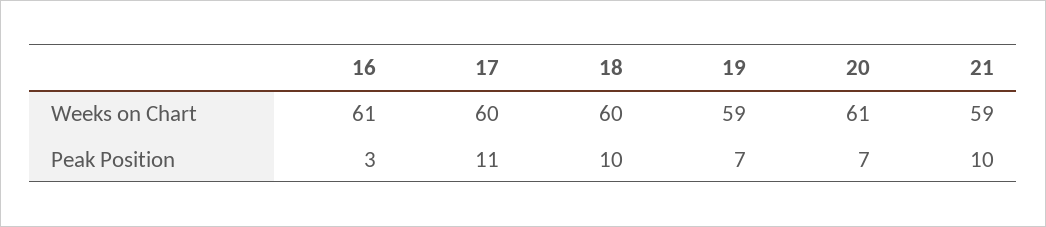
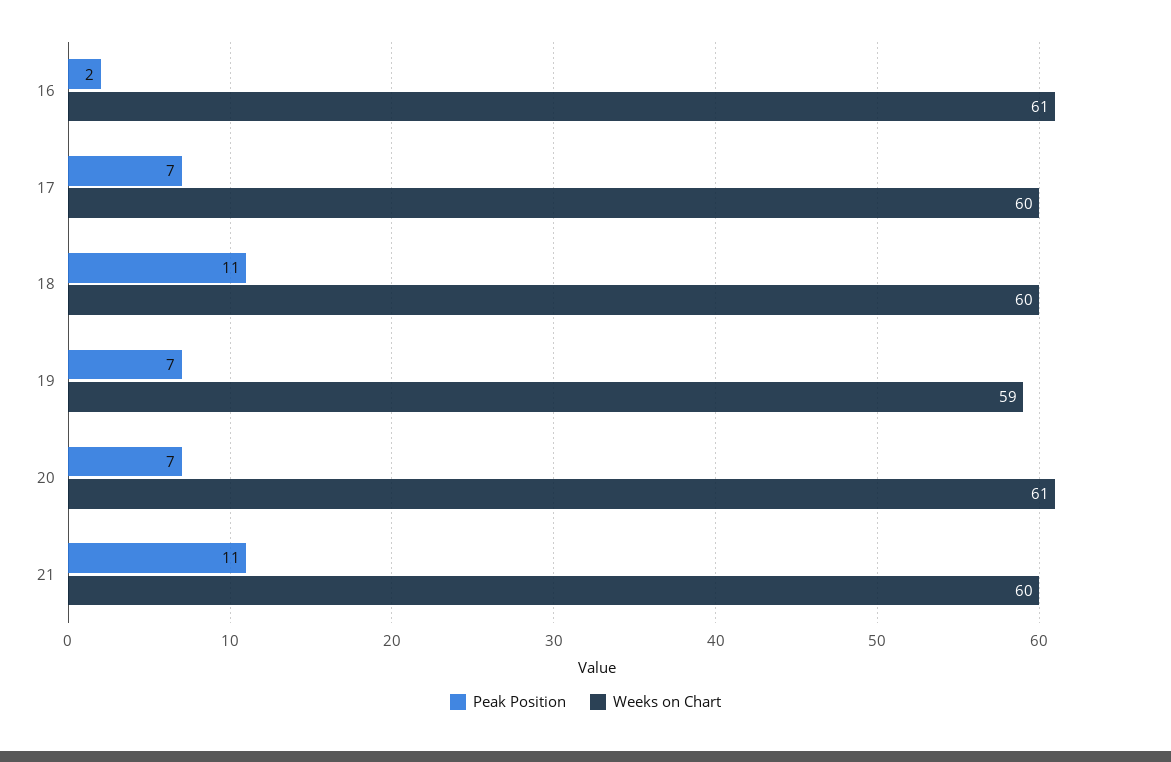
  {
    "Weeks on Chart": {
      "16": 61,
      "17": 60,
      "18": 60,
      "19": 59,
      "20": 61,
-     "21": 59
+     "21": 60
    },
    "Peak Position": {
-     "16": 3,
+     "16": 2,
-     "17": 11,
+     "17": 7,
-     "18": 10,
+     "18": 11,
      "19": 7,
      "20": 7,
-     "21": 10
+     "21": 11
    }
  }

